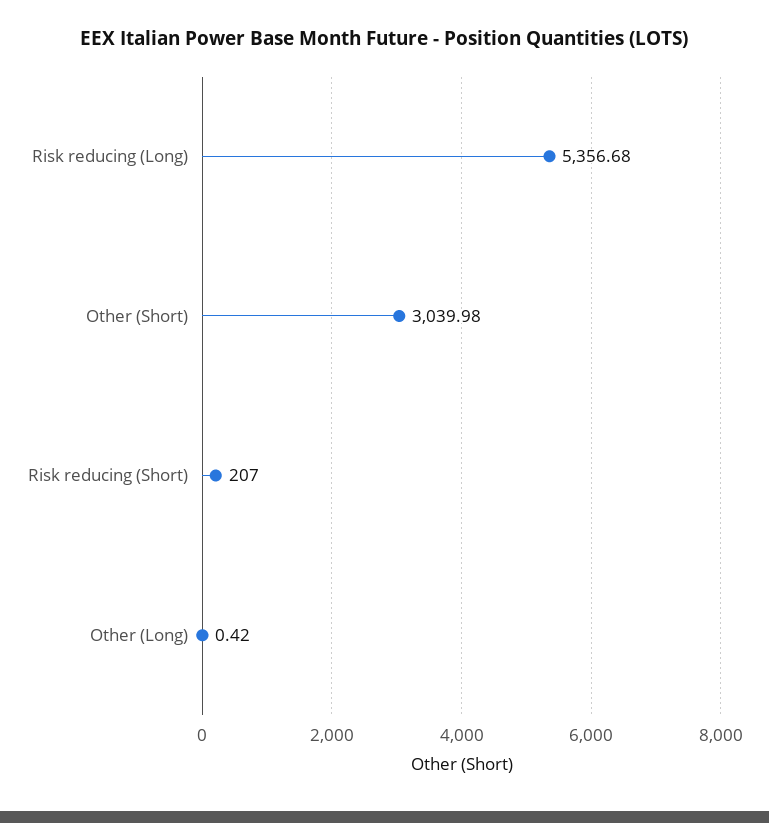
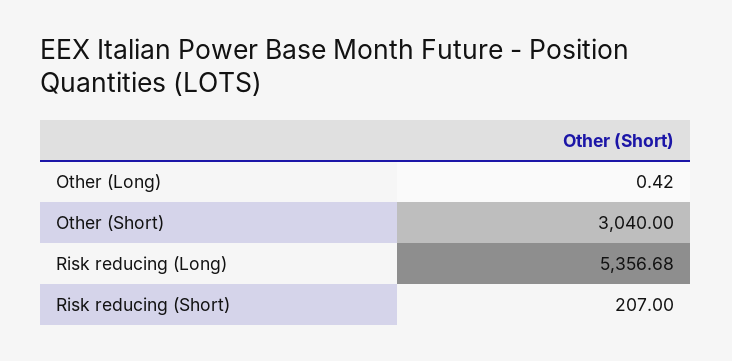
  {
    "Risk reducing (Long)": 5356.68,
-   "Other (Short)": 3039.98,
+   "Other (Short)": 3040,
    "Risk reducing (Short)": 207,
    "Other (Long)": 0.42
  }

